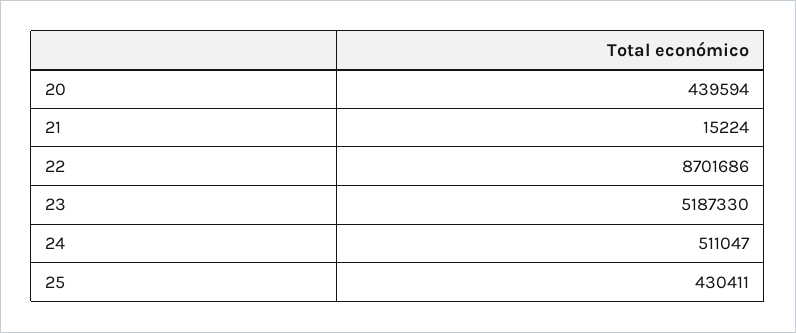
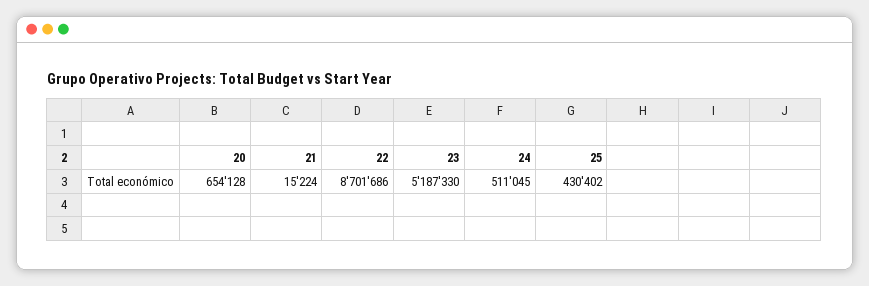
  {
-   "20": 439594,
+   "20": 654128,
    "21": 15224,
    "22": 8701686,
    "23": 5187330,
-   "24": 511047,
+   "24": 511045,
-   "25": 430411
+   "25": 430402
  }

